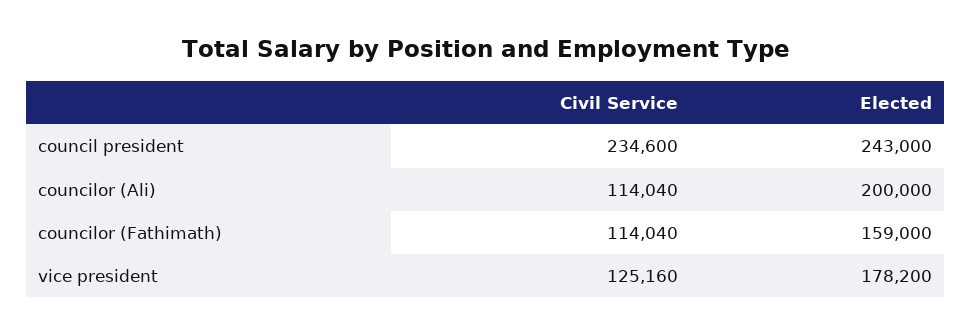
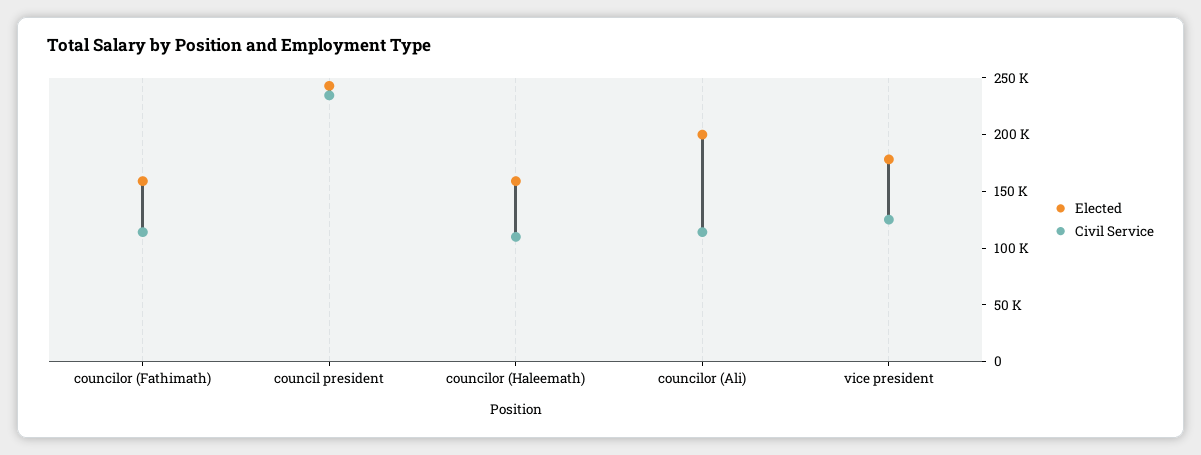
  {
    "Civil Service": {
      "council president": 234600,
      "councilor (Ali)": 114040,
      "councilor (Fathimath)": 114040,
-     "vice president": 125160
+     "vice president": 125160,
+     "councilor (Haleemath)": 110000
    },
    "Elected": {
      "council president": 243000,
      "councilor (Ali)": 200000,
      "councilor (Fathimath)": 159000,
-     "vice president": 178200
+     "vice president": 178200,
+     "councilor (Haleemath)": 160000
    }
  }

